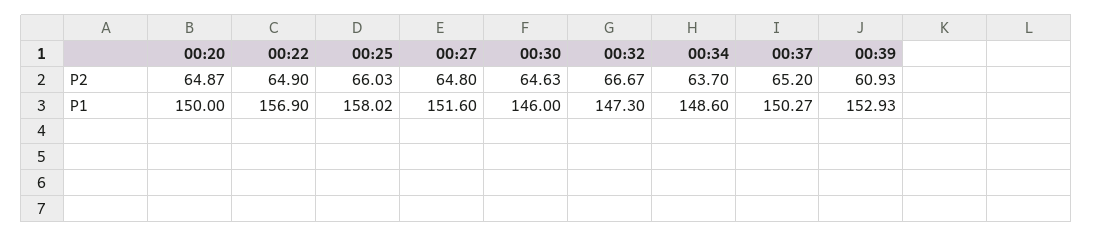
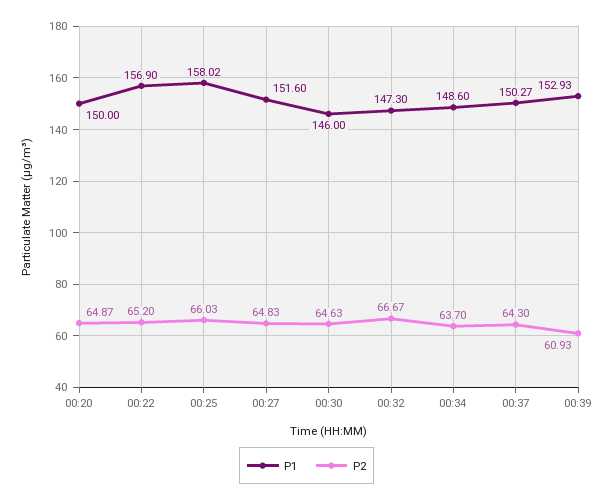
  {
    "P2": {
      "00:20": 64.87,
-     "00:22": 64.9,
+     "00:22": 65.2,
      "00:25": 66.03,
-     "00:27": 64.8,
+     "00:27": 64.83,
      "00:30": 64.63,
      "00:32": 66.67,
      "00:34": 63.7,
-     "00:37": 65.2,
+     "00:37": 64.3,
      "00:39": 60.93
    },
    "P1": {
      "00:20": 150,
      "00:22": 156.9,
      "00:25": 158.02,
      "00:27": 151.6,
      "00:30": 146,
      "00:32": 147.3,
      "00:34": 148.6,
      "00:37": 150.27,
      "00:39": 152.93
    }
  }

